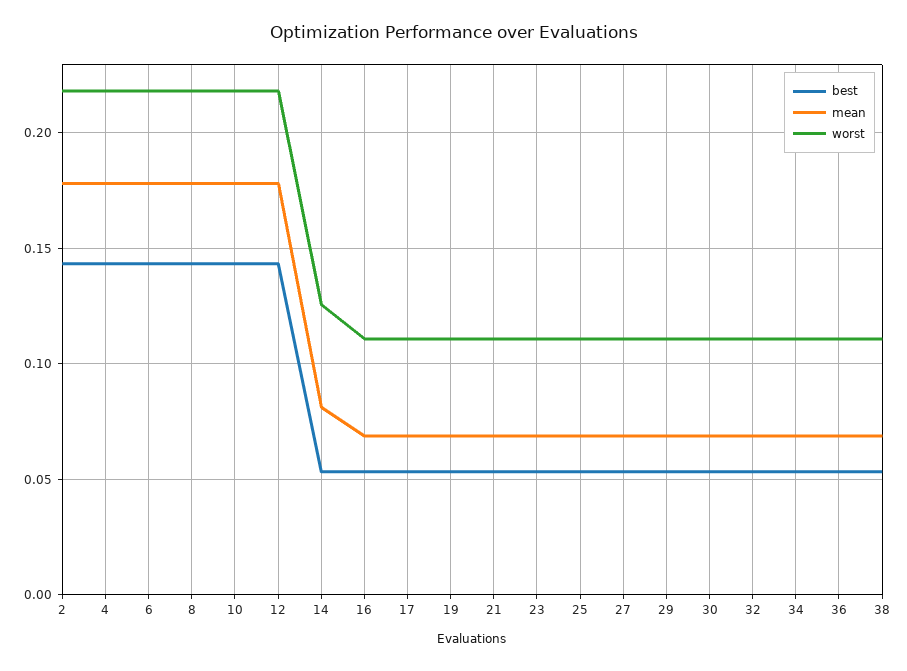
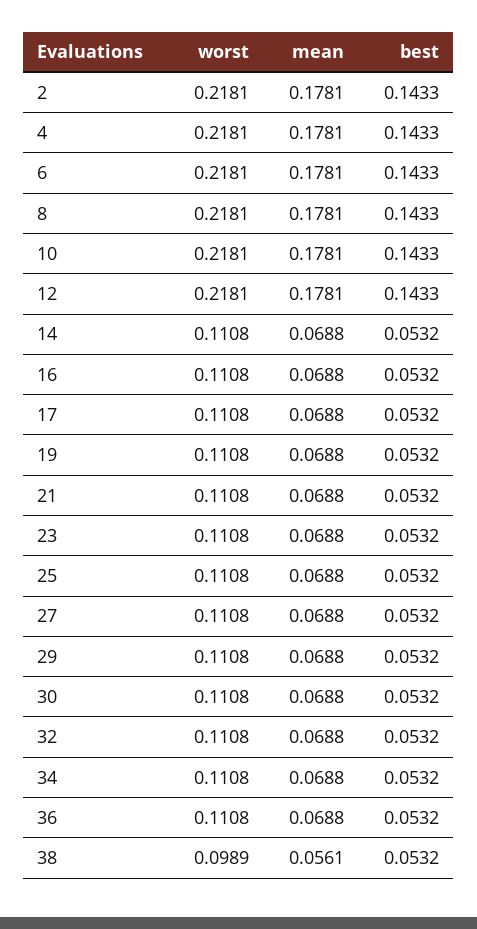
  {
    "best": {
      "2": 0.1433,
      "4": 0.1433,
      "6": 0.1433,
      "8": 0.1433,
      "10": 0.1433,
      "12": 0.1433,
      "14": 0.0532,
      "16": 0.0532,
      "17": 0.0532,
      "19": 0.0532,
      "21": 0.0532,
      "23": 0.0532,
      "25": 0.0532,
      "27": 0.0532,
      "29": 0.0532,
      "30": 0.0532,
      "32": 0.0532,
      "34": 0.0532,
      "36": 0.0532,
      "38": 0.0532
    },
    "mean": {
      "2": 0.1781,
      "4": 0.1781,
      "6": 0.1781,
      "8": 0.1781,
      "10": 0.1781,
      "12": 0.1781,
-     "14": 0.08,
+     "14": 0.0688,
      "16": 0.0688,
      "17": 0.0688,
      "19": 0.0688,
      "21": 0.0688,
      "23": 0.0688,
      "25": 0.0688,
      "27": 0.0688,
      "29": 0.0688,
      "30": 0.0688,
      "32": 0.0688,
      "34": 0.0688,
      "36": 0.0688,
-     "38": 0.07
+     "38": 0.0561
    },
    "worst": {
      "2": 0.2181,
      "4": 0.2181,
      "6": 0.2181,
      "8": 0.2181,
      "10": 0.2181,
      "12": 0.2181,
-     "14": 0.125,
+     "14": 0.1108,
      "16": 0.1108,
      "17": 0.1108,
      "19": 0.1108,
      "21": 0.1108,
      "23": 0.1108,
      "25": 0.1108,
      "27": 0.1108,
      "29": 0.1108,
      "30": 0.1108,
      "32": 0.1108,
      "34": 0.1108,
      "36": 0.1108,
-     "38": 0.11
+     "38": 0.0989
    }
  }

